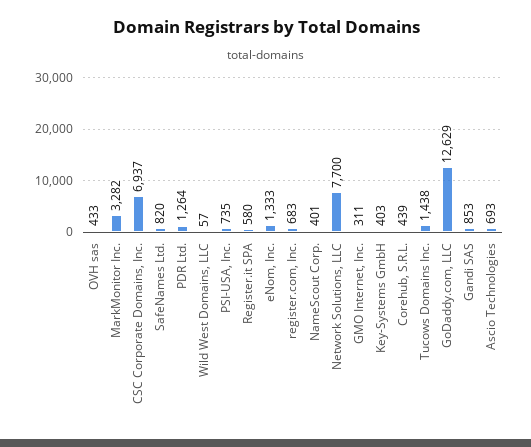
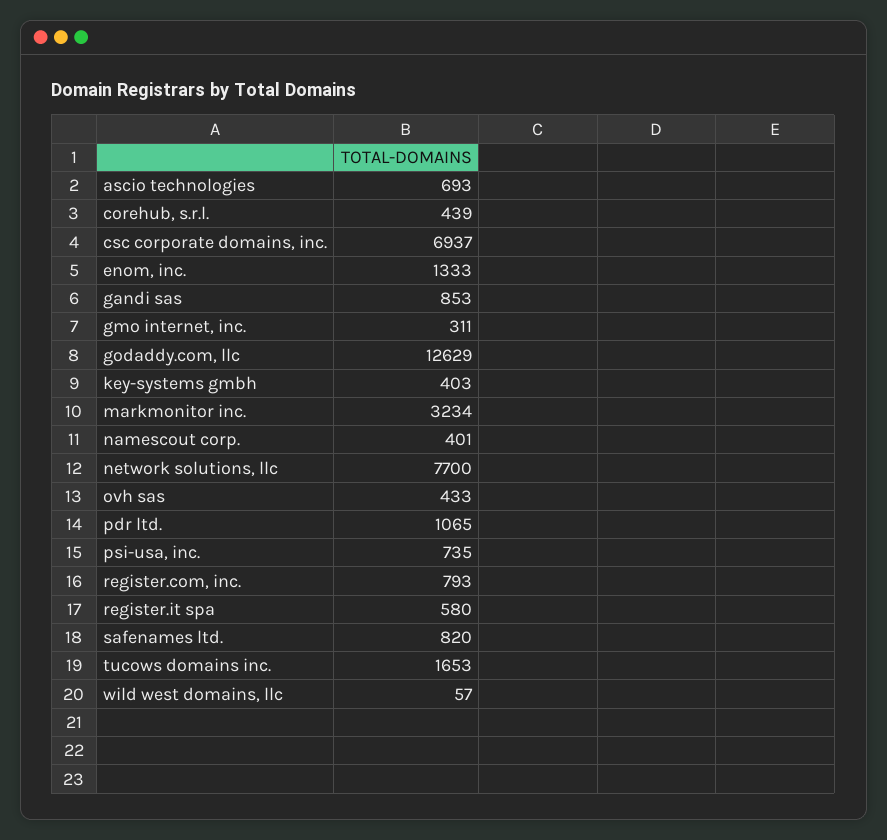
  {
    "OVH sas": 433,
-   "MarkMonitor Inc.": 3282,
+   "MarkMonitor Inc.": 3234,
    "CSC Corporate Domains, Inc.": 6937,
    "SafeNames Ltd.": 820,
-   "PDR Ltd.": 1264,
+   "PDR Ltd.": 1065,
    "Wild West Domains, LLC": 57,
    "PSI-USA, Inc.": 735,
    "Register.it SPA": 580,
    "eNom, Inc.": 1333,
-   "register.com, Inc.": 683,
+   "register.com, Inc.": 793,
    "NameScout Corp.": 401,
    "Network Solutions, LLC": 7700,
    "GMO Internet, Inc.": 311,
    "Key-Systems GmbH": 403,
    "Corehub, S.R.L.": 439,
-   "Tucows Domains Inc.": 1438,
+   "Tucows Domains Inc.": 1653,
    "GoDaddy.com, LLC": 12629,
    "Gandi SAS": 853,
    "Ascio Technologies": 693
  }

